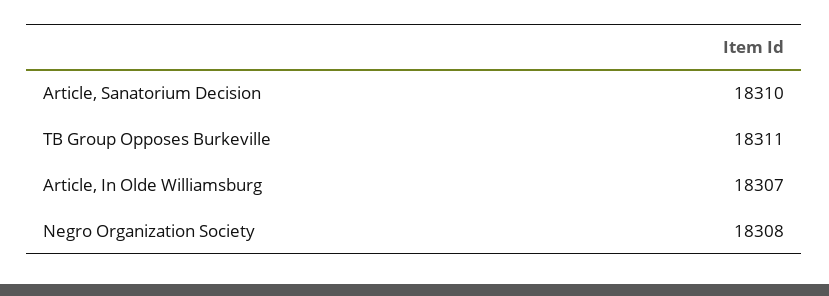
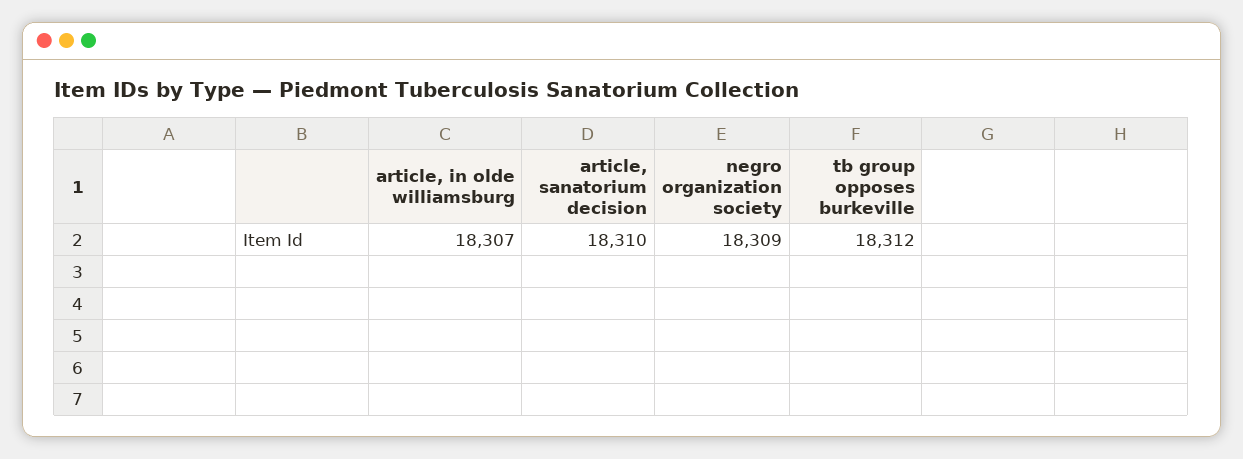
  {
    "Article, Sanatorium Decision": 18310,
-   "TB Group Opposes Burkeville": 18311,
+   "TB Group Opposes Burkeville": 18312,
    "Article, In Olde Williamsburg": 18307,
-   "Negro Organization Society": 18308
+   "Negro Organization Society": 18309
  }

